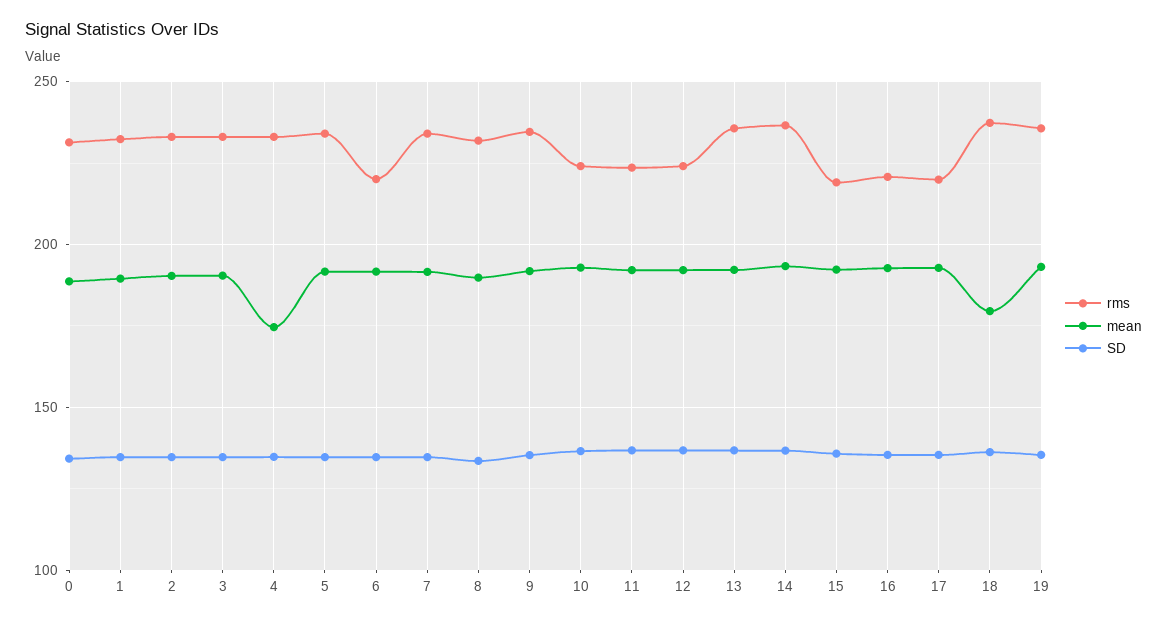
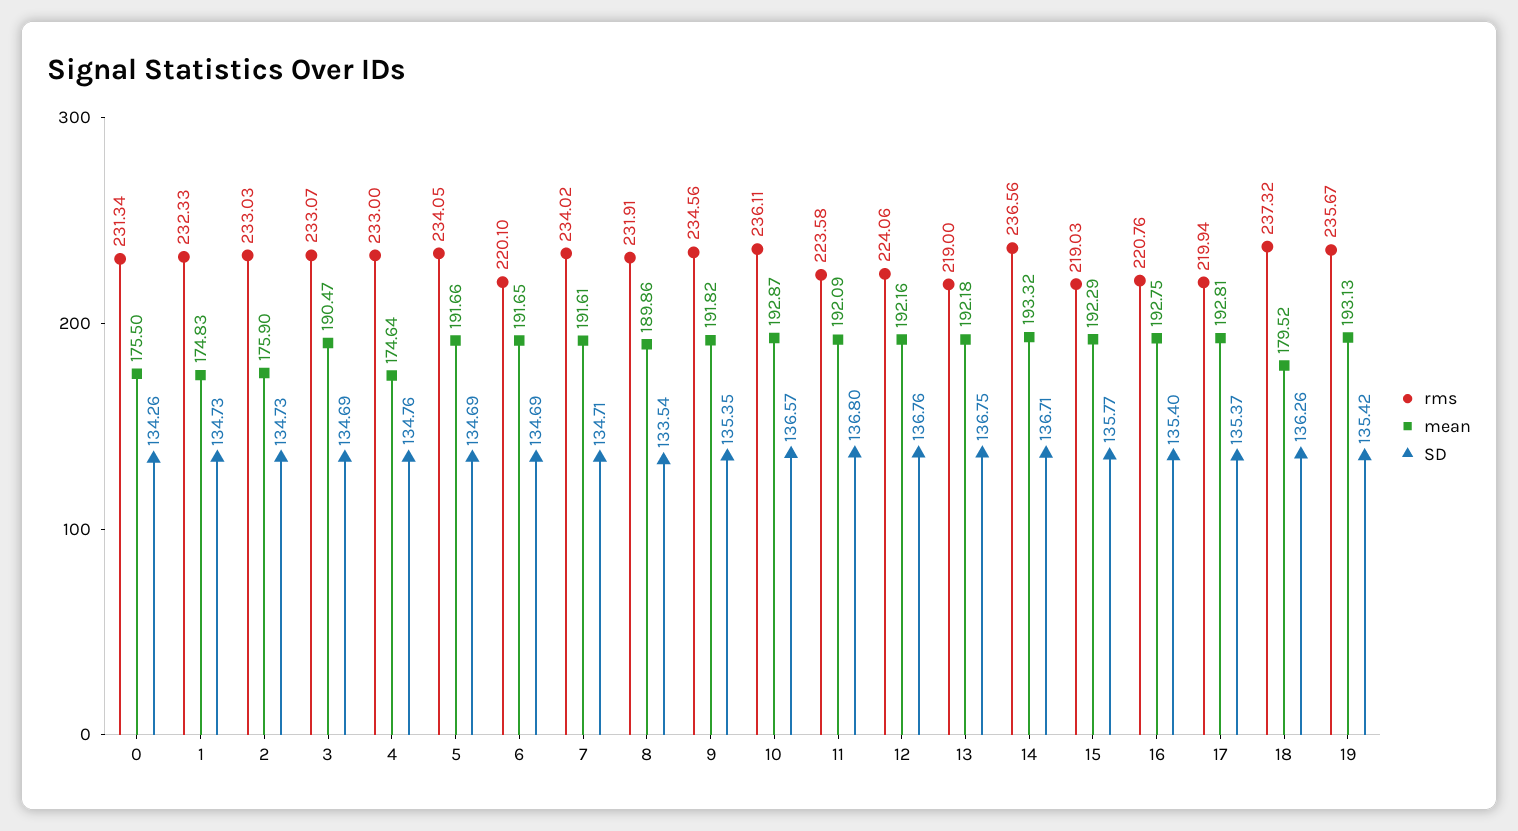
  {
    "rms": {
      "0": 231.34,
      "1": 232.33,
      "2": 233.03,
      "3": 233.07,
      "4": 233,
      "5": 234.05,
      "6": 220.1,
      "7": 234.02,
      "8": 231.91,
      "9": 234.56,
-     "10": 225,
+     "10": 236.11,
      "11": 223.58,
      "12": 224.06,
-     "13": 235,
+     "13": 219,
      "14": 236.56,
      "15": 219.03,
      "16": 220.76,
      "17": 219.94,
      "18": 237.32,
      "19": 235.67
    },
    "mean": {
-     "0": 190,
+     "0": 175.5,
-     "1": 190,
+     "1": 174.83,
-     "2": 190,
+     "2": 175.9,
      "3": 190.47,
      "4": 174.64,
      "5": 191.66,
      "6": 191.65,
      "7": 191.61,
      "8": 189.86,
      "9": 191.82,
      "10": 192.87,
      "11": 192.09,
      "12": 192.16,
      "13": 192.18,
      "14": 193.32,
      "15": 192.29,
      "16": 192.75,
      "17": 192.81,
      "18": 179.52,
      "19": 193.13
    },
    "SD": {
      "0": 134.26,
      "1": 134.73,
      "2": 134.73,
      "3": 134.69,
      "4": 134.76,
      "5": 134.69,
      "6": 134.69,
      "7": 134.71,
      "8": 133.54,
      "9": 135.35,
      "10": 136.57,
      "11": 136.8,
      "12": 136.76,
      "13": 136.75,
      "14": 136.71,
      "15": 135.77,
      "16": 135.4,
      "17": 135.37,
      "18": 136.26,
      "19": 135.42
    }
  }

